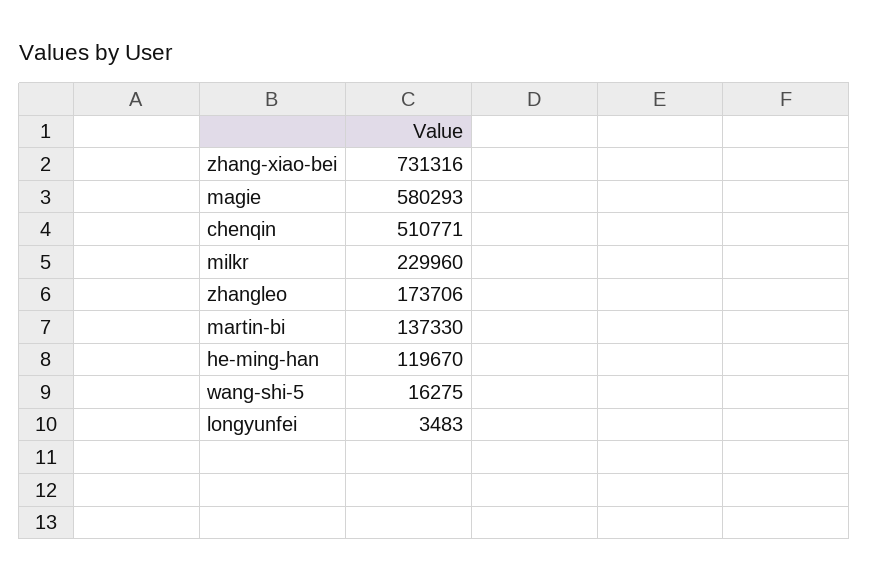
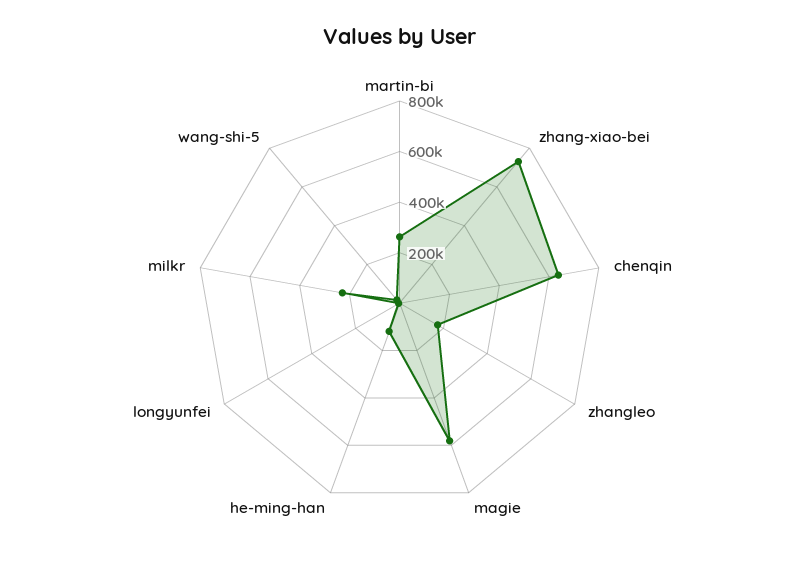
  {
    "zhang-xiao-bei": 731316,
    "magie": 580293,
-   "chenqin": 510771,
+   "chenqin": 650000,
    "milkr": 229960,
    "zhangleo": 173706,
-   "martin-bi": 137330,
+   "martin-bi": 250000,
    "he-ming-han": 119670,
    "wang-shi-5": 16275,
    "longyunfei": 3483
  }

